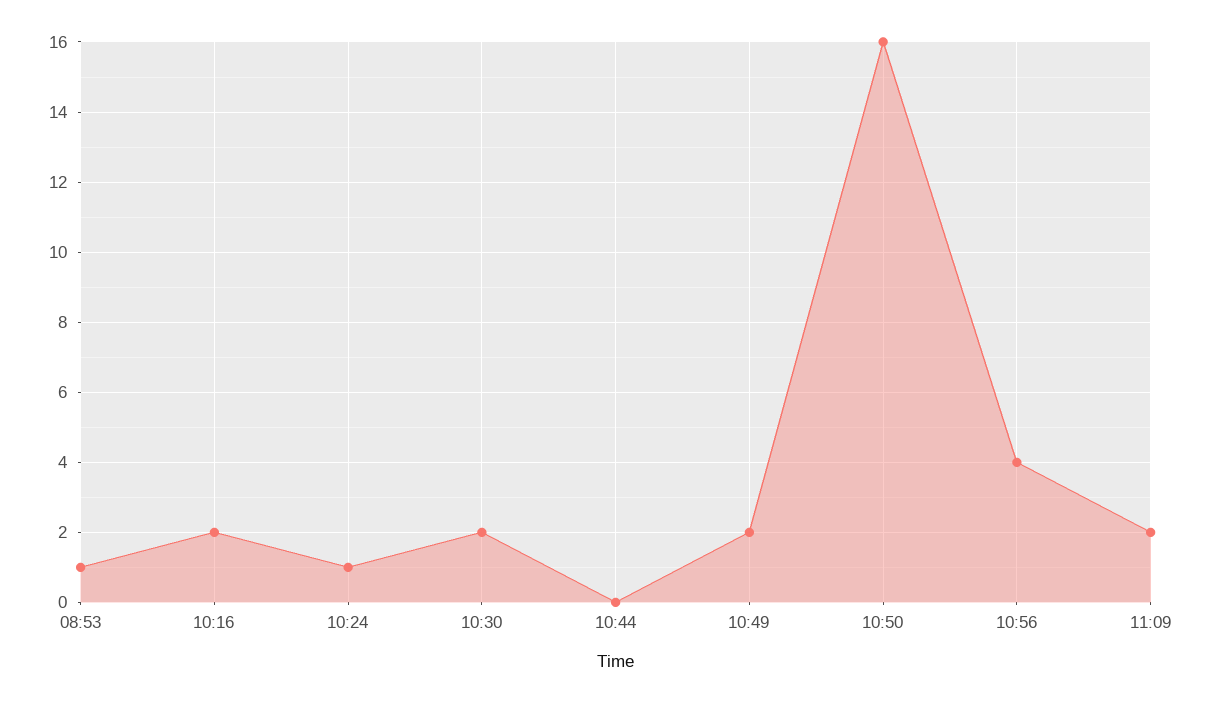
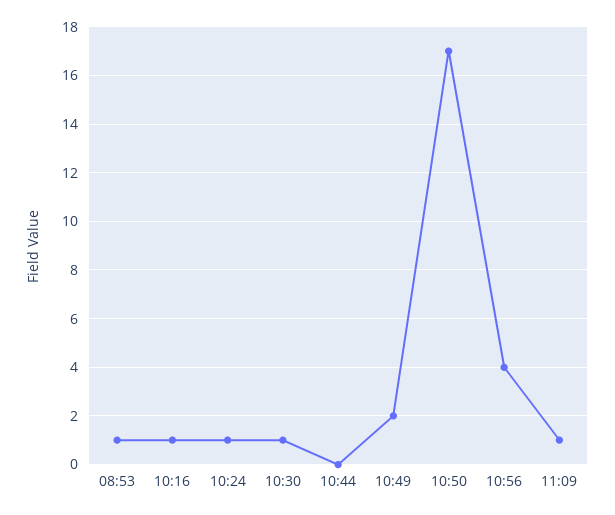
  {
    "08:53": 1,
-   "10:16": 2,
+   "10:16": 1,
    "10:24": 1,
-   "10:30": 2,
+   "10:30": 1,
    "10:44": 0,
    "10:49": 2,
-   "10:50": 16,
+   "10:50": 17,
    "10:56": 4,
-   "11:09": 2
+   "11:09": 1
  }

